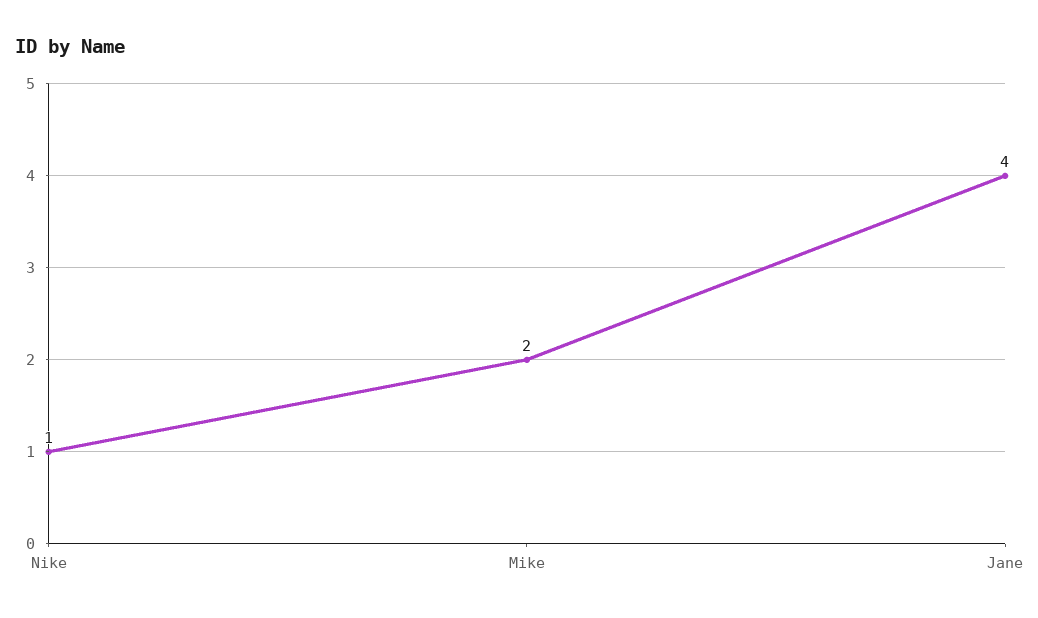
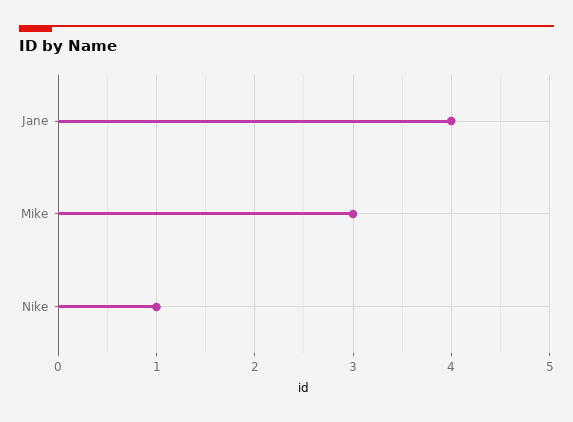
  {
    "Nike": 1,
-   "Mike": 2,
+   "Mike": 3,
    "Jane": 4
  }

